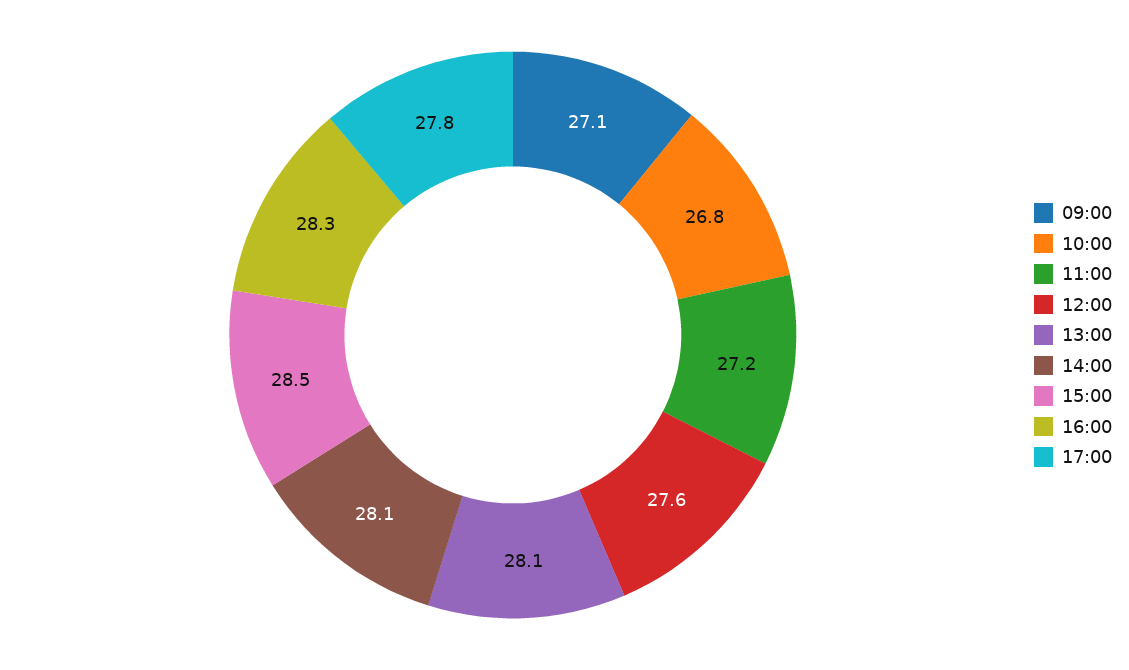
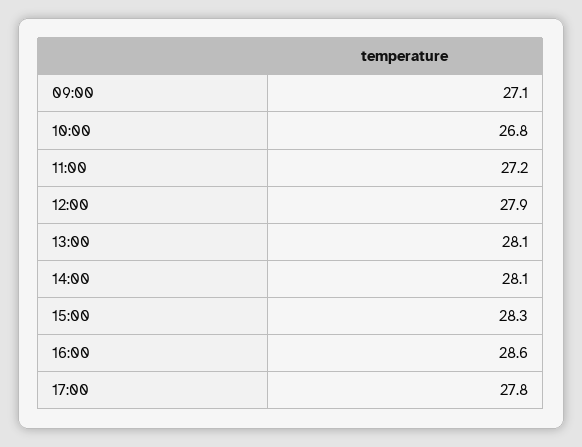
  {
    "09:00": 27.1,
    "10:00": 26.8,
    "11:00": 27.2,
-   "12:00": 27.6,
+   "12:00": 27.9,
    "13:00": 28.1,
    "14:00": 28.1,
-   "15:00": 28.5,
+   "15:00": 28.3,
-   "16:00": 28.3,
+   "16:00": 28.6,
    "17:00": 27.8
  }

